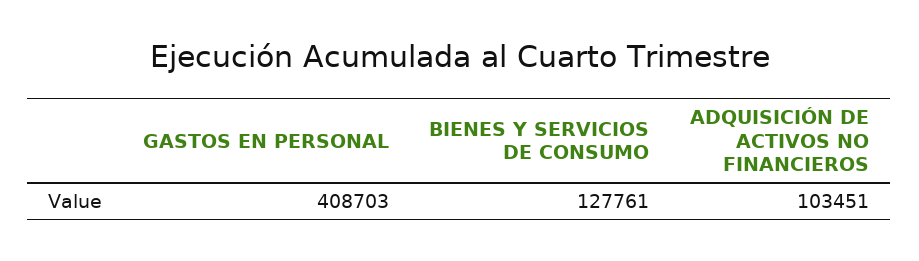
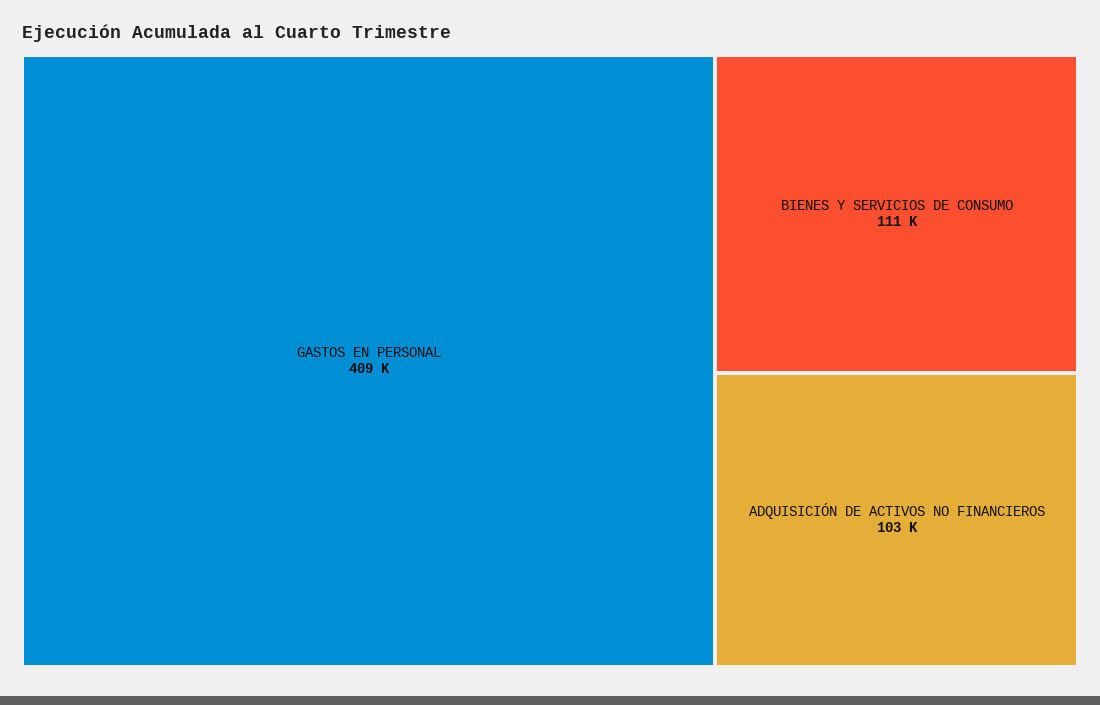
  {
    "GASTOS EN PERSONAL": 408703,
-   "BIENES Y SERVICIOS DE CONSUMO": 127761,
+   "BIENES Y SERVICIOS DE CONSUMO": 111000,
    "ADQUISICIÓN DE ACTIVOS NO FINANCIEROS": 103451
  }

